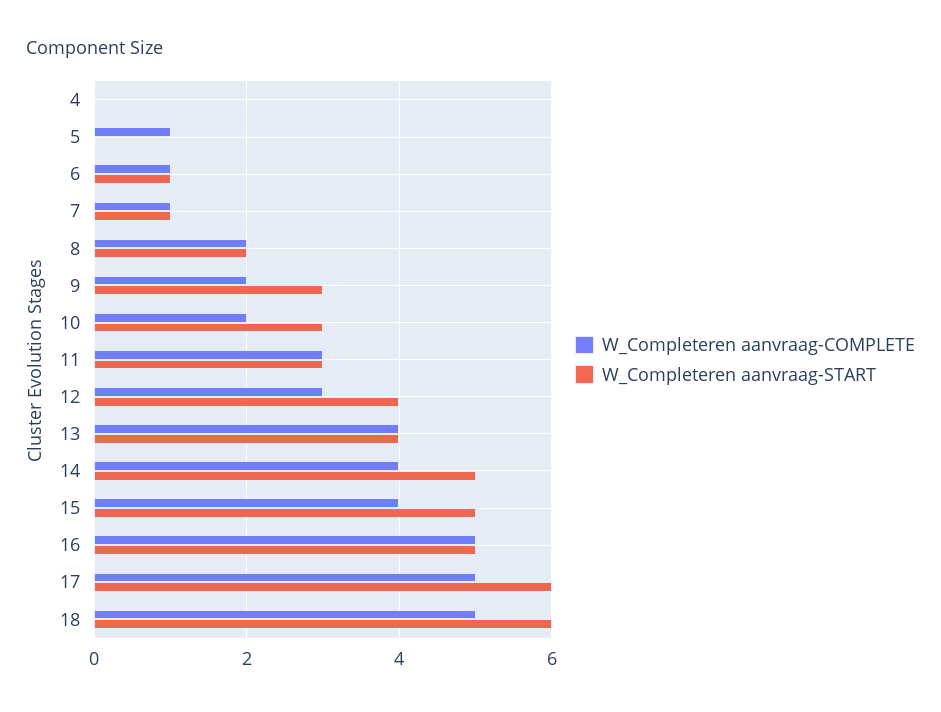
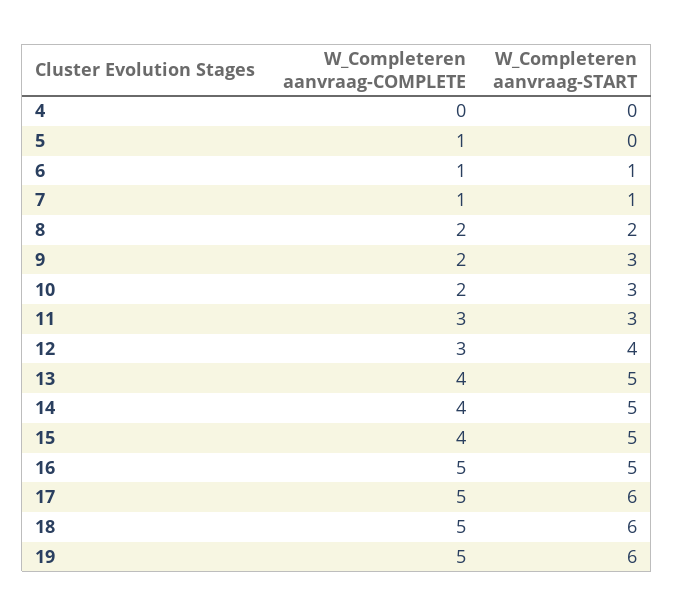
  {
    "W_Completeren aanvraag-COMPLETE": {
      "4": 0,
      "5": 1,
      "6": 1,
      "7": 1,
      "8": 2,
      "9": 2,
      "10": 2,
      "11": 3,
      "12": 3,
      "13": 4,
      "14": 4,
      "15": 4,
      "16": 5,
      "17": 5,
-     "18": 5
+     "18": 5,
+     "19": 5
    },
    "W_Completeren aanvraag-START": {
      "4": 0,
      "5": 0,
      "6": 1,
      "7": 1,
      "8": 2,
      "9": 3,
      "10": 3,
      "11": 3,
      "12": 4,
-     "13": 4,
+     "13": 5,
      "14": 5,
      "15": 5,
      "16": 5,
      "17": 6,
-     "18": 6
+     "18": 6,
+     "19": 6
    }
  }

